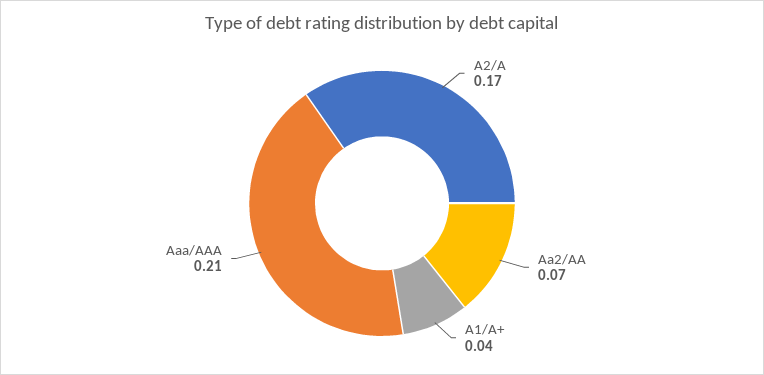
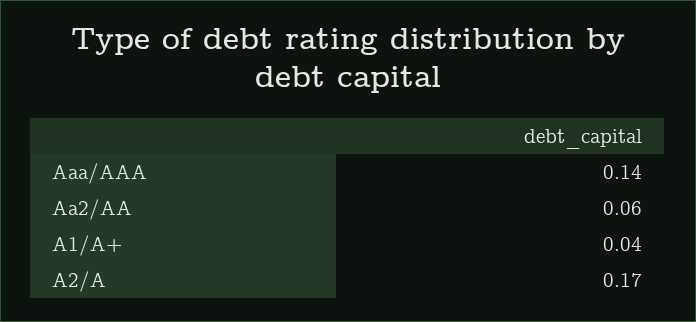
  {
    "A2/A": 0.17,
-   "Aa2/AA": 0.07,
+   "Aa2/AA": 0.06,
    "A1/A+": 0.04,
-   "Aaa/AAA": 0.21
+   "Aaa/AAA": 0.14
  }

